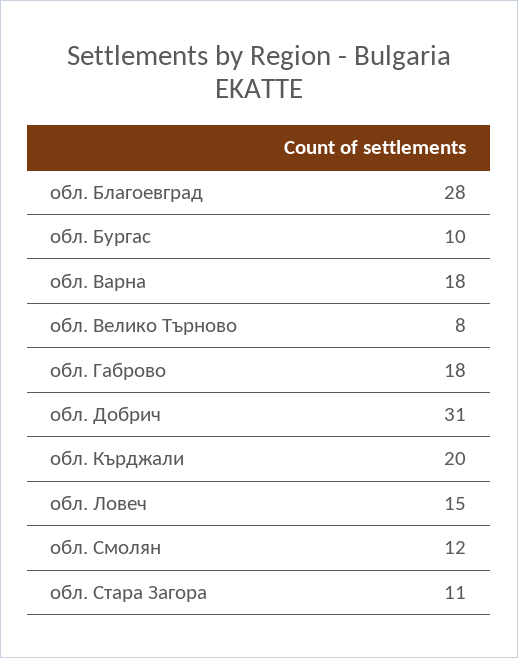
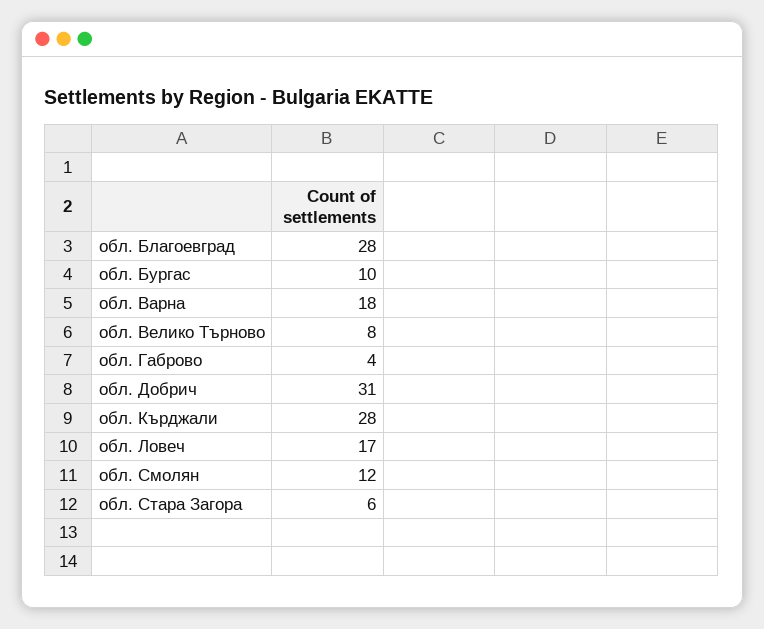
  {
    "обл. Благоевград": 28,
    "обл. Бургас": 10,
    "обл. Варна": 18,
    "обл. Велико Търново": 8,
-   "обл. Габрово": 18,
+   "обл. Габрово": 4,
    "обл. Добрич": 31,
-   "обл. Кърджали": 20,
+   "обл. Кърджали": 28,
-   "обл. Ловеч": 15,
+   "обл. Ловеч": 17,
    "обл. Смолян": 12,
-   "обл. Стара Загора": 11
+   "обл. Стара Загора": 6
  }

